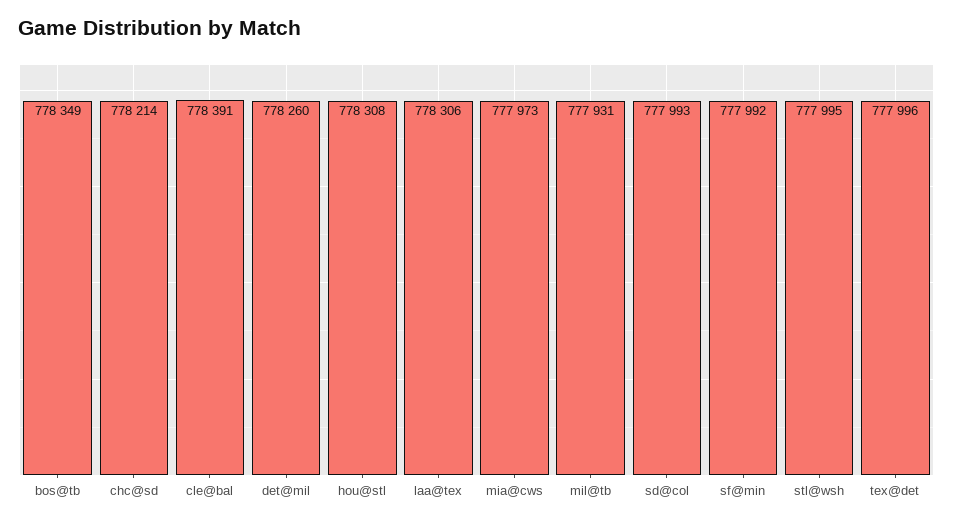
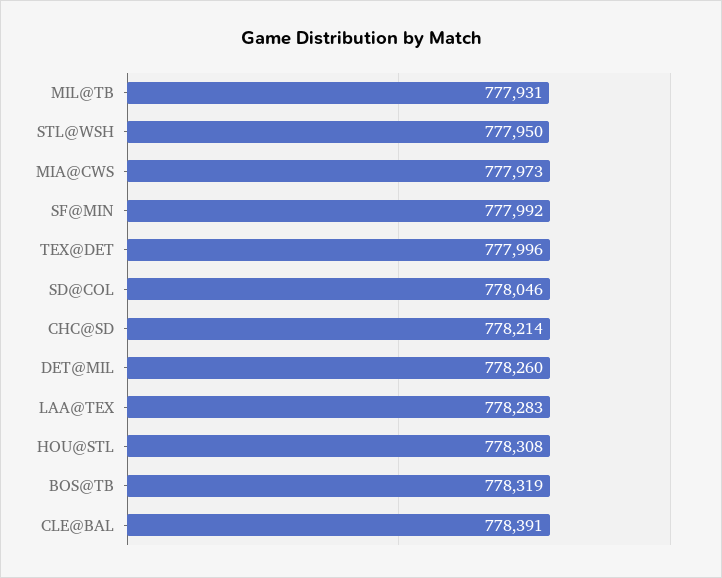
  {
-   "bos@tb": 778349,
+   "bos@tb": 778319,
    "chc@sd": 778214,
    "cle@bal": 778391,
    "det@mil": 778260,
    "hou@stl": 778308,
-   "laa@tex": 778306,
+   "laa@tex": 778283,
    "mia@cws": 777973,
    "mil@tb": 777931,
-   "sd@col": 777993,
+   "sd@col": 778046,
    "sf@min": 777992,
-   "stl@wsh": 777995,
+   "stl@wsh": 777950,
    "tex@det": 777996
  }

